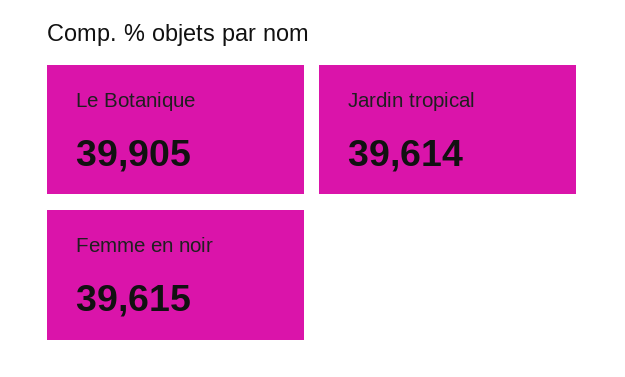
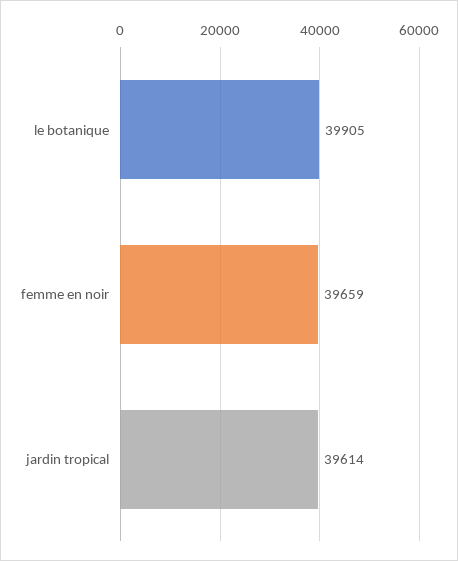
  {
    "Le Botanique": 39905,
    "Jardin tropical": 39614,
-   "Femme en noir": 39615
+   "Femme en noir": 39659
  }

